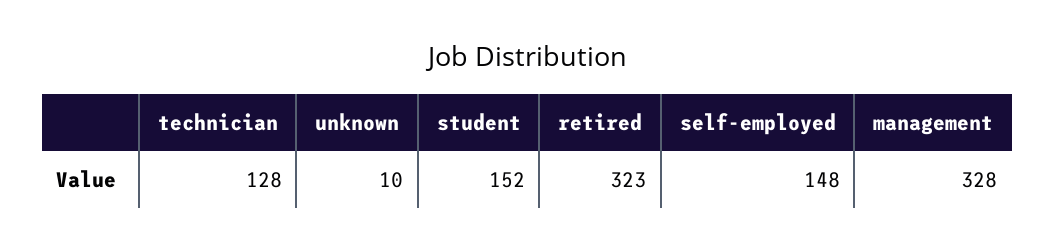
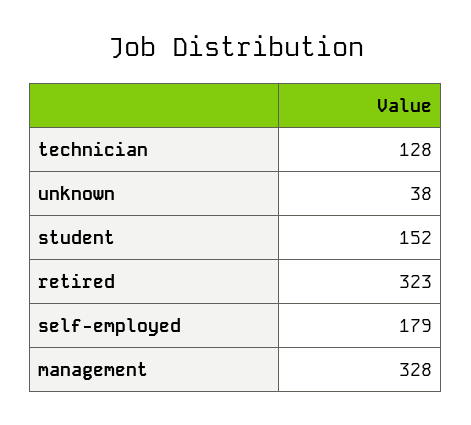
  {
    "technician": 128,
-   "unknown": 10,
+   "unknown": 38,
    "student": 152,
    "retired": 323,
-   "self-employed": 148,
+   "self-employed": 179,
    "management": 328
  }

